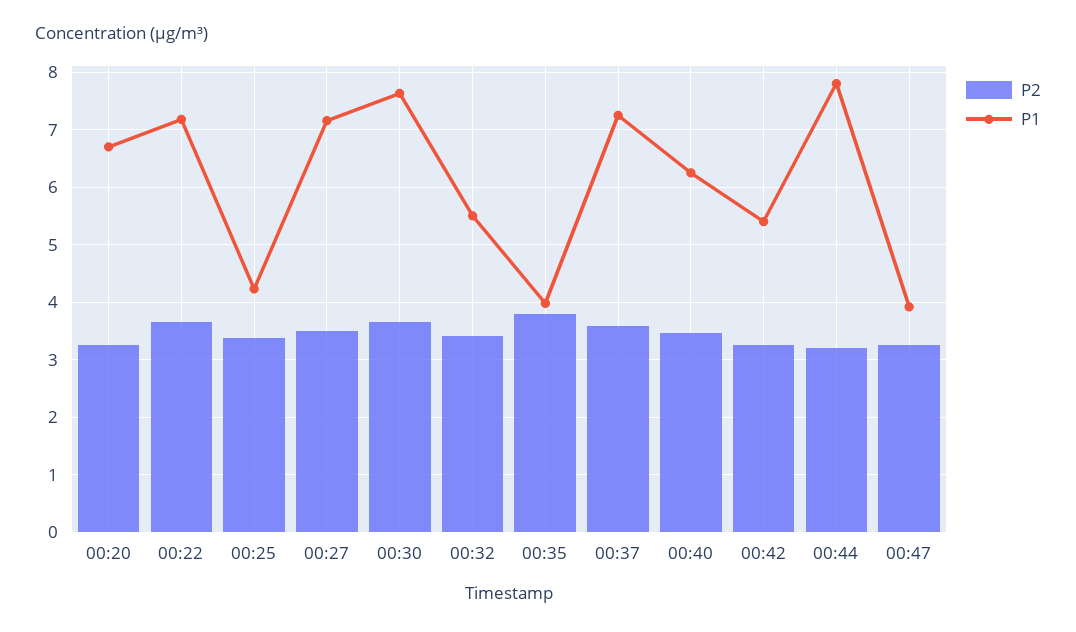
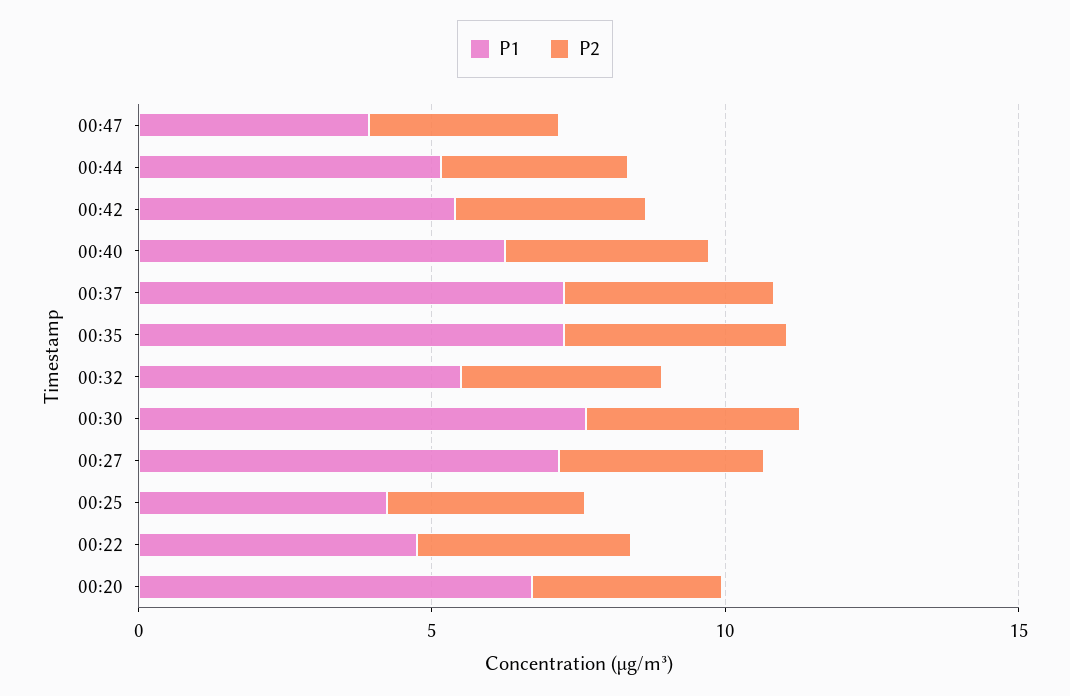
  {
    "P2": {
      "00:20": 3.2,
      "00:22": 3.6,
      "00:25": 3.4,
      "00:27": 3.6,
      "00:30": 3.6,
      "00:32": 3.4,
      "00:35": 3.8,
      "00:37": 3.6,
      "00:40": 3.4,
      "00:42": 3.2,
      "00:44": 3.2,
      "00:47": 3.2
    },
    "P1": {
      "00:20": 6.8,
-     "00:22": 7.2,
+     "00:22": 5,
      "00:25": 4.2,
      "00:27": 7.2,
      "00:30": 7.6,
      "00:32": 5.6,
-     "00:35": 4,
+     "00:35": 7,
      "00:37": 7.2,
      "00:40": 6.2,
      "00:42": 5.4,
-     "00:44": 7.8,
+     "00:44": 5,
      "00:47": 4
    }
  }

